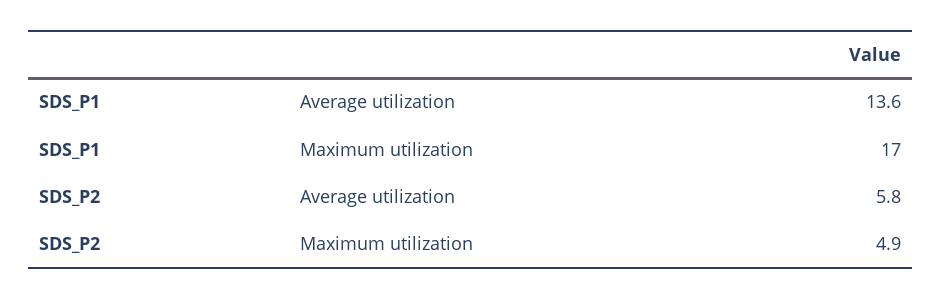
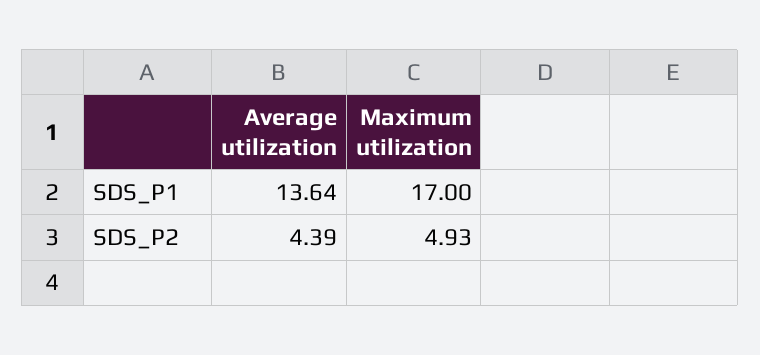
  {
    "SDS_P1": {
      "Average utilization": 13.64,
      "Maximum utilization": 17
    },
    "SDS_P2": {
-     "Average utilization": 5.8,
+     "Average utilization": 4.39,
      "Maximum utilization": 4.93
    }
  }

